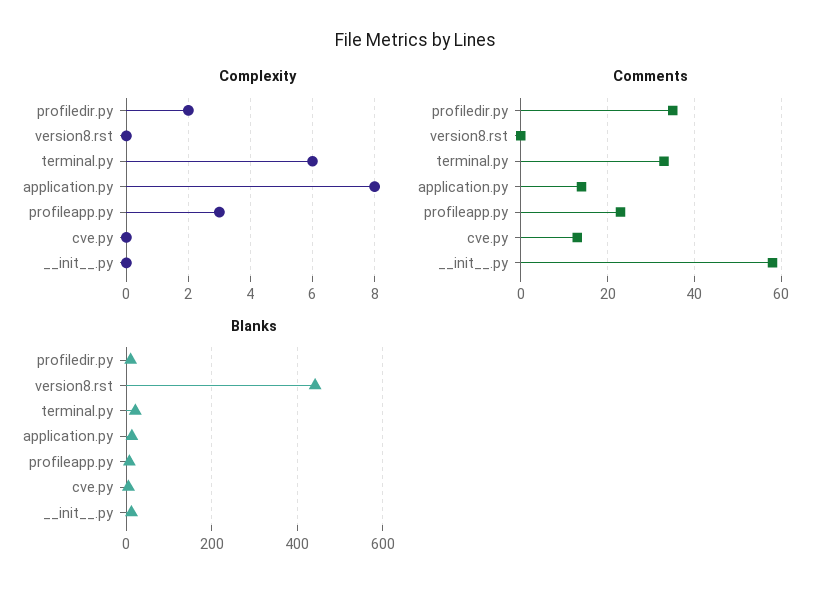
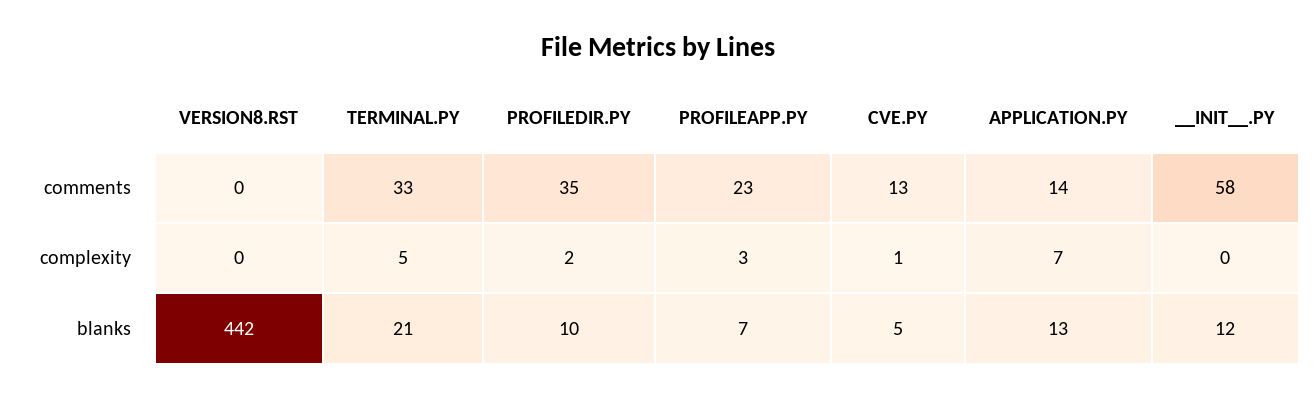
  {
    "Complexity": {
      "profiledir.py": 2,
      "version8.rst": 0,
-     "terminal.py": 6,
+     "terminal.py": 5,
-     "application.py": 8,
+     "application.py": 7,
      "profileapp.py": 3,
-     "cve.py": 0,
+     "cve.py": 1,
      "__init__.py": 0
    },
    "Comments": {
      "profiledir.py": 35,
      "version8.rst": 0,
      "terminal.py": 33,
      "application.py": 14,
      "profileapp.py": 23,
      "cve.py": 13,
      "__init__.py": 58
    },
    "Blanks": {
      "profiledir.py": 10,
      "version8.rst": 442,
      "terminal.py": 21,
      "application.py": 13,
      "profileapp.py": 7,
      "cve.py": 5,
      "__init__.py": 12
    }
  }

